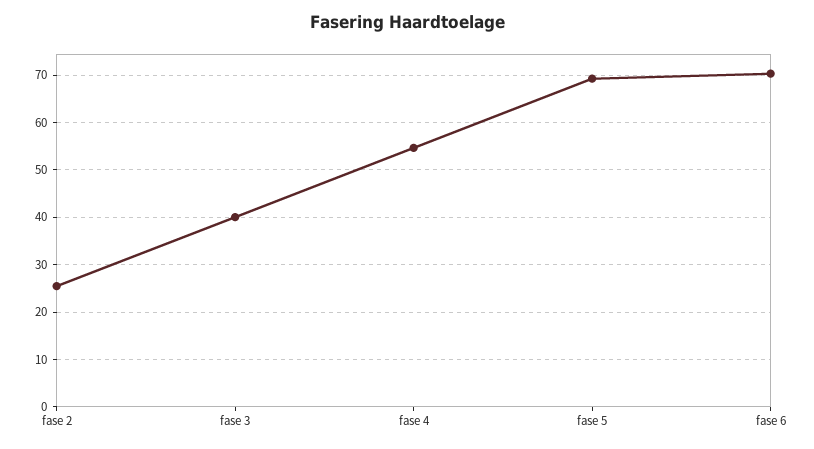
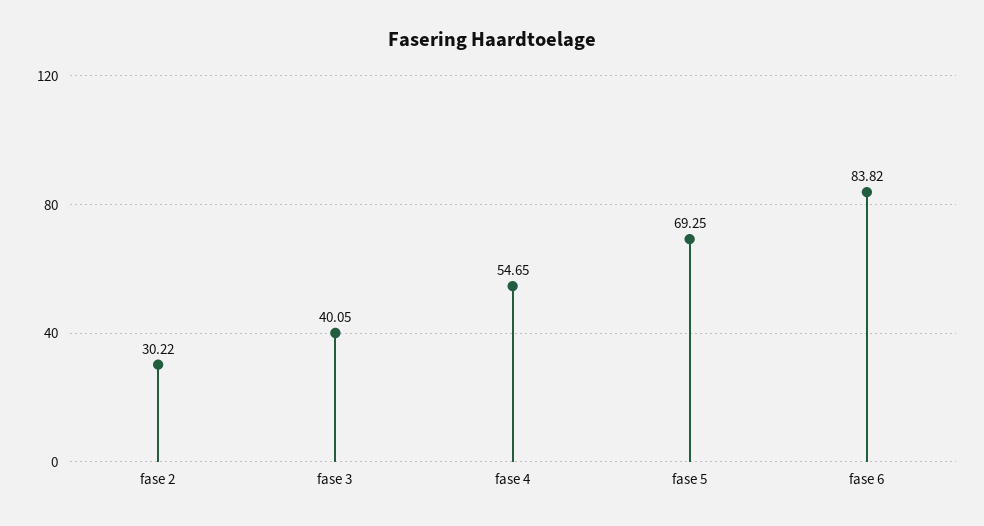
  {
-   "fase 2": 26,
+   "fase 2": 30.22,
    "fase 3": 40.05,
    "fase 4": 54.65,
    "fase 5": 69.25,
-   "fase 6": 70
+   "fase 6": 83.82
  }

